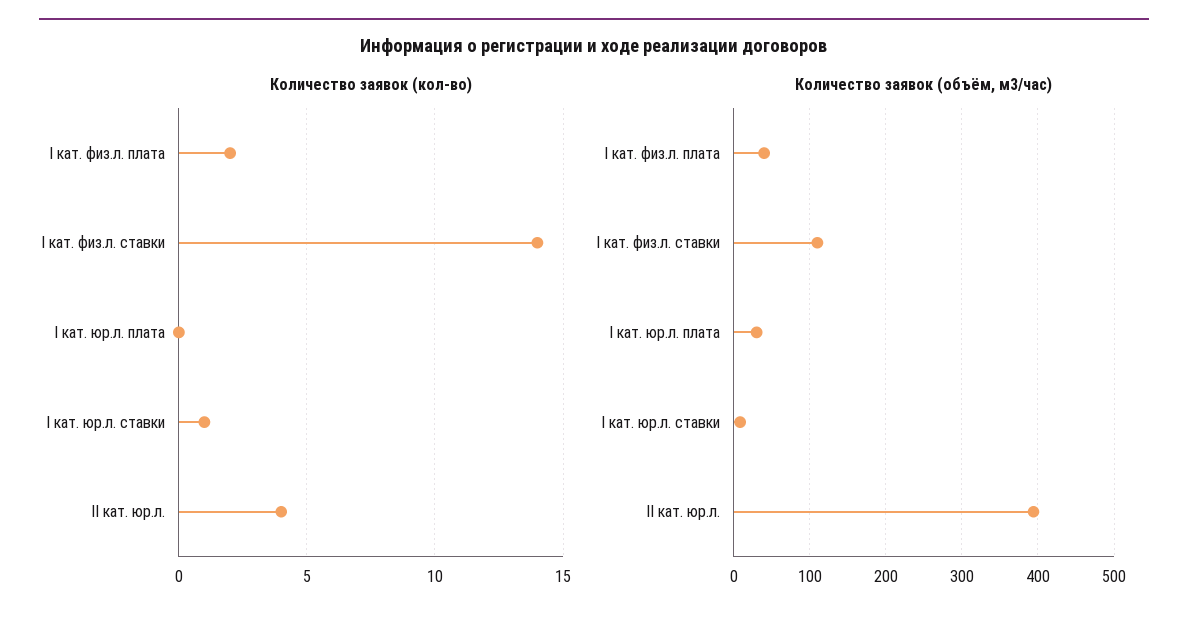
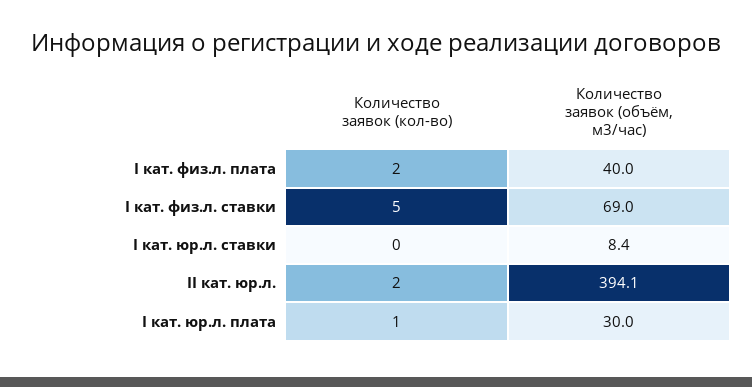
  {
    "Количество заявок (кол-во)": {
      "I кат. физ.л. плата": 2,
-     "I кат. физ.л. ставки": 14,
+     "I кат. физ.л. ставки": 5,
-     "I кат. юр.л. плата": 0,
+     "I кат. юр.л. плата": 1,
-     "I кат. юр.л. ставки": 1,
+     "I кат. юр.л. ставки": 0,
-     "II кат. юр.л.": 4
+     "II кат. юр.л.": 2
    },
    "Количество заявок (объём, м3/час)": {
      "I кат. физ.л. плата": 40,
-     "I кат. физ.л. ставки": 110,
+     "I кат. физ.л. ставки": 69,
      "I кат. юр.л. плата": 30,
      "I кат. юр.л. ставки": 8.4,
      "II кат. юр.л.": 394.1
    }
  }

